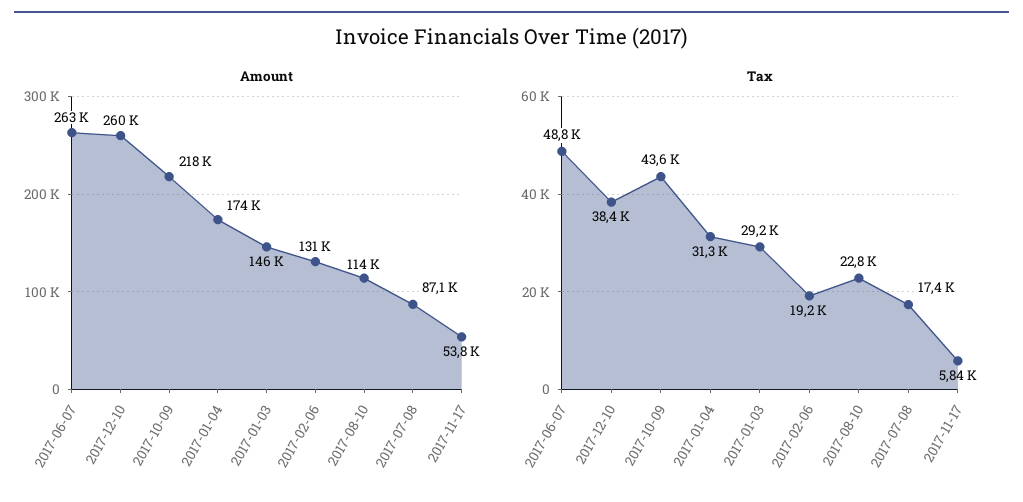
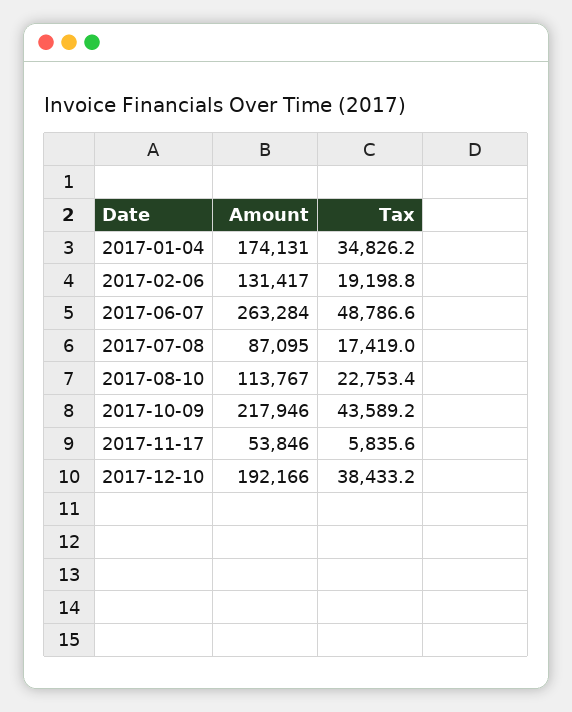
  {
    "Amount": {
      "2017-06-07": 263284,
-     "2017-12-10": 260000,
+     "2017-12-10": 192166,
      "2017-10-09": 217946,
      "2017-01-04": 174131,
-     "2017-01-03": 146000,
      "2017-02-06": 131417,
      "2017-08-10": 113767,
      "2017-07-08": 87095,
      "2017-11-17": 53846
    },
    "Tax": {
      "2017-06-07": 48786.6,
      "2017-12-10": 38433.2,
      "2017-10-09": 43589.2,
-     "2017-01-04": 31300,
+     "2017-01-04": 34826.2,
-     "2017-01-03": 29200,
      "2017-02-06": 19198.8,
      "2017-08-10": 22753.4,
      "2017-07-08": 17419,
      "2017-11-17": 5835.6
    }
  }

